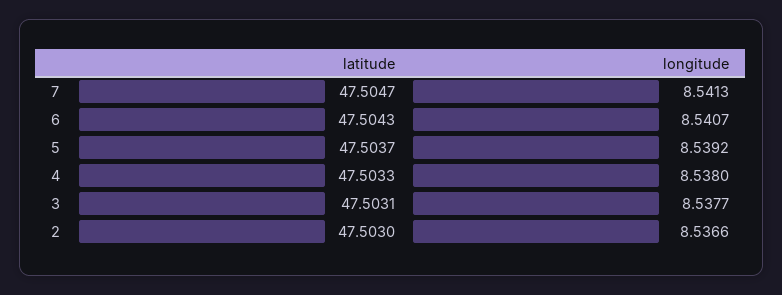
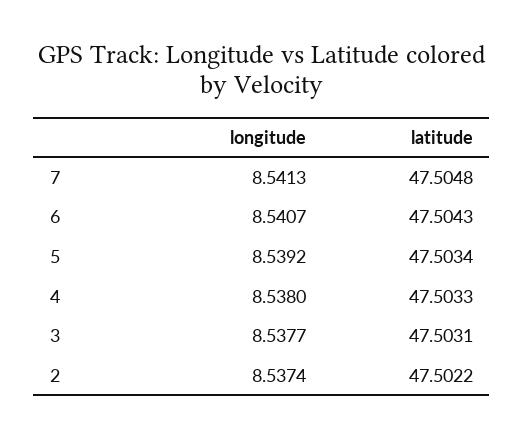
  {
    "latitude": {
-     "7": 47.5047,
+     "7": 47.5048,
      "6": 47.5043,
-     "5": 47.5037,
+     "5": 47.5034,
      "4": 47.5033,
      "3": 47.5031,
-     "2": 47.503
+     "2": 47.5022
    },
    "longitude": {
      "7": 8.5413,
      "6": 8.5407,
      "5": 8.5392,
      "4": 8.538,
      "3": 8.5377,
-     "2": 8.5366
+     "2": 8.5374
    }
  }

